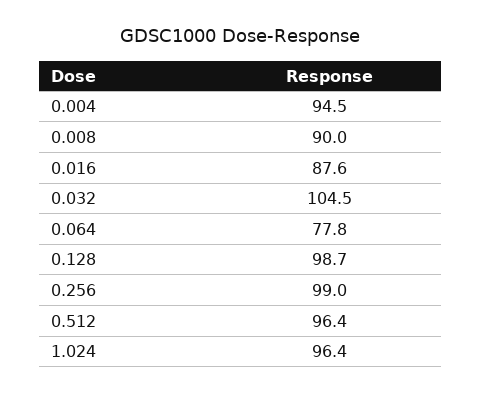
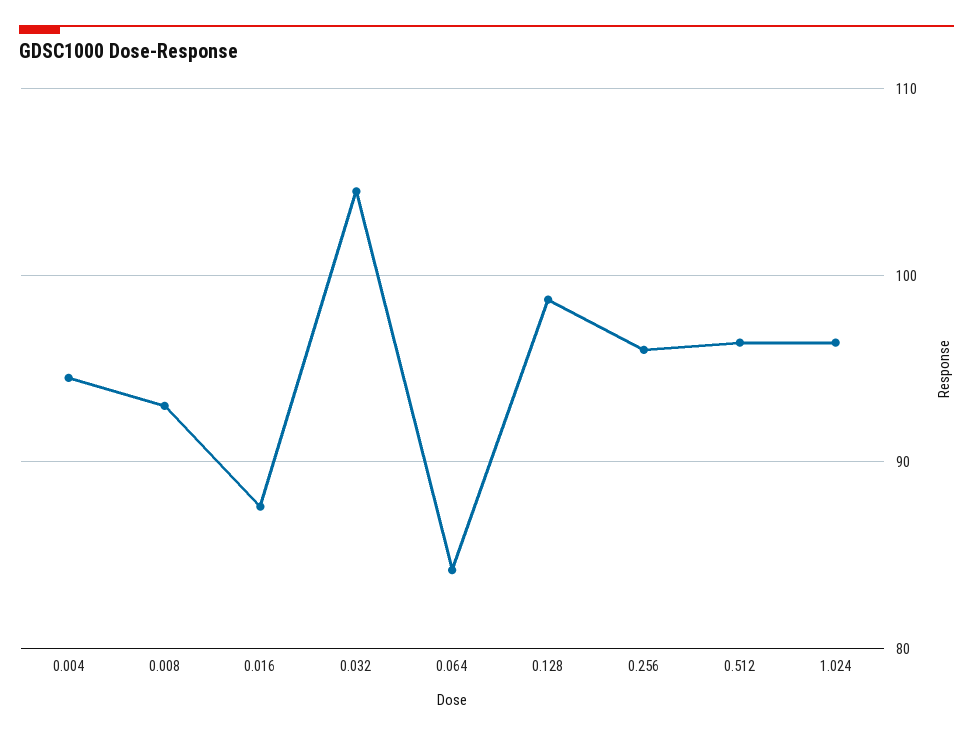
  {
    "0.004": 94.5,
-   "0.008": 90,
+   "0.008": 93,
    "0.016": 87.6,
    "0.032": 104.5,
-   "0.064": 77.8,
+   "0.064": 84,
    "0.128": 98.7,
-   "0.256": 99,
+   "0.256": 96,
    "0.512": 96.4,
    "1.024": 96.4
  }

